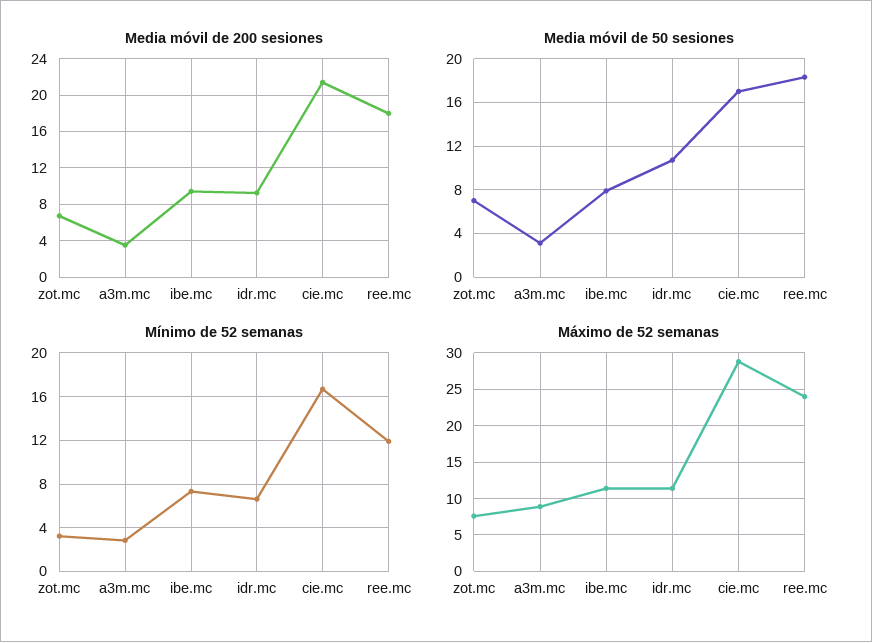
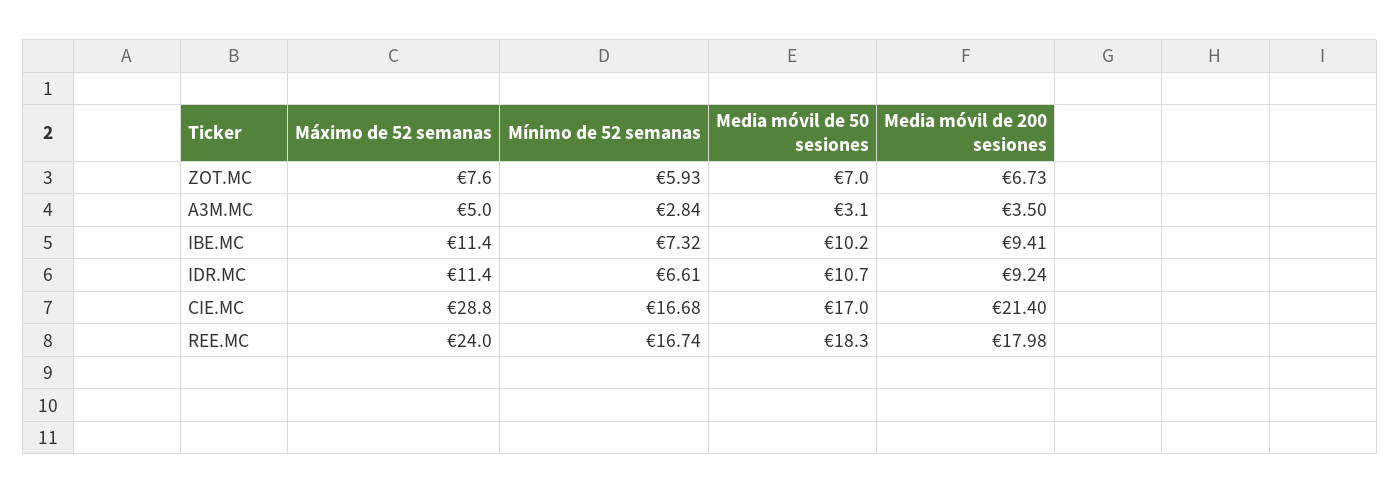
  {
    "Media móvil de 200 sesiones": {
      "zot.mc": 6.73,
      "a3m.mc": 3.5,
      "ibe.mc": 9.41,
      "idr.mc": 9.24,
      "cie.mc": 21.4,
      "ree.mc": 17.98
    },
    "Media móvil de 50 sesiones": {
      "zot.mc": 7,
      "a3m.mc": 3.1,
-     "ibe.mc": 8,
+     "ibe.mc": 10.2,
      "idr.mc": 10.7,
      "cie.mc": 17,
      "ree.mc": 18.3
    },
    "Mínimo de 52 semanas": {
-     "zot.mc": 3,
+     "zot.mc": 5.93,
      "a3m.mc": 2.84,
      "ibe.mc": 7.32,
      "idr.mc": 6.61,
      "cie.mc": 16.68,
-     "ree.mc": 12
+     "ree.mc": 16.74
    },
    "Máximo de 52 semanas": {
      "zot.mc": 7.6,
-     "a3m.mc": 9,
+     "a3m.mc": 5,
      "ibe.mc": 11.4,
      "idr.mc": 11.4,
      "cie.mc": 28.8,
      "ree.mc": 24
    }
  }

